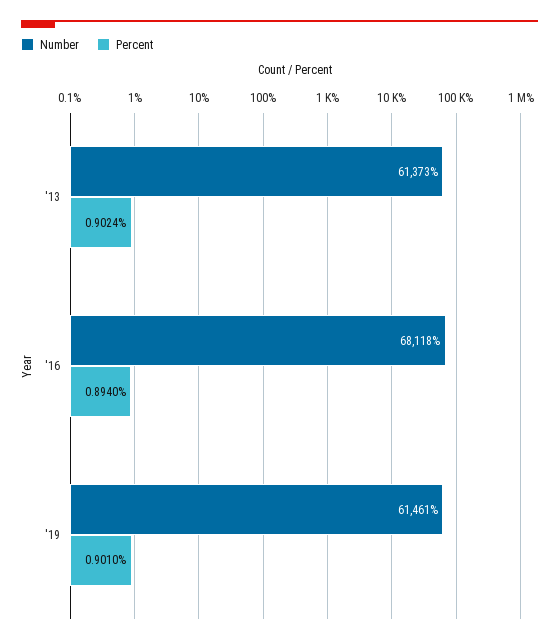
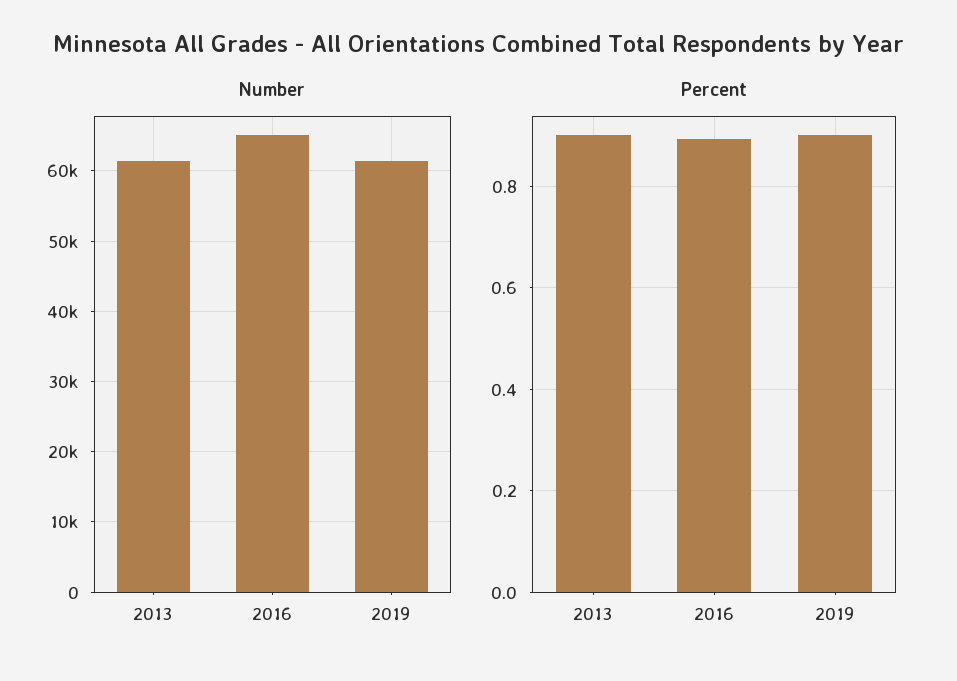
  {
    "Number": {
      "'13": 61373,
-     "'16": 68118,
+     "'16": 65000,
      "'19": 61461
    },
    "Percent": {
      "'13": 0.9024,
      "'16": 0.894,
      "'19": 0.901
    }
  }

